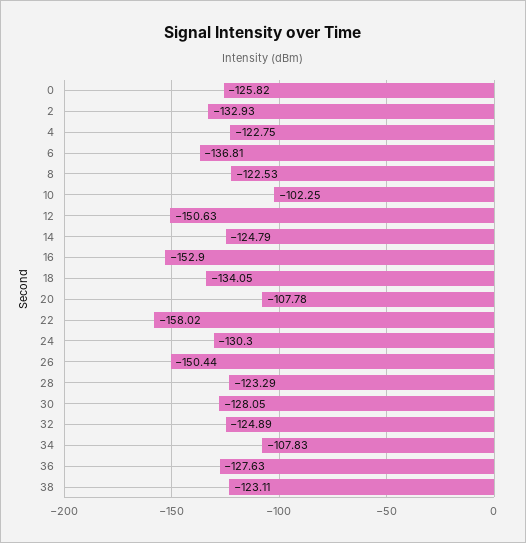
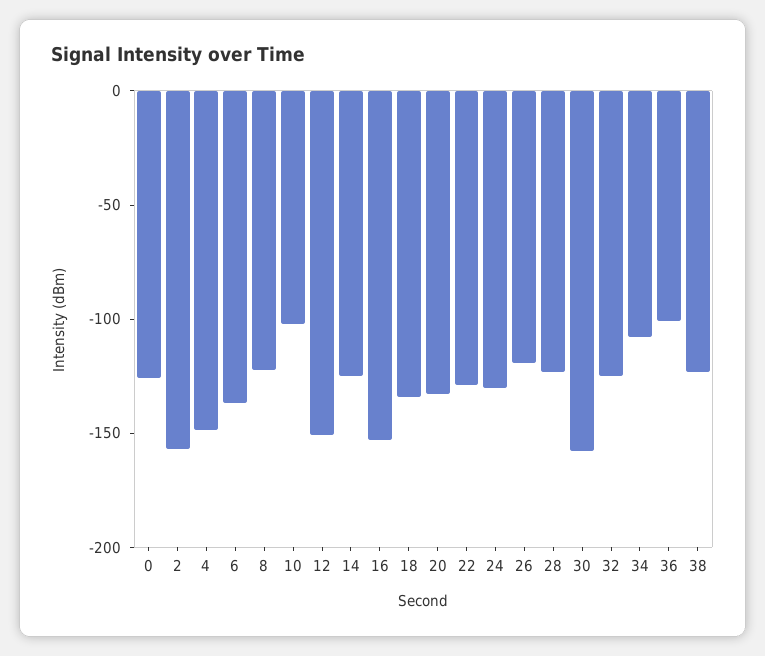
  {
    "0": -125.82,
-   "2": -132.93,
+   "2": -160,
-   "4": -122.75,
+   "4": -150,
    "6": -136.81,
    "8": -122.53,
    "10": -102.25,
    "12": -150.63,
    "14": -124.79,
    "16": -152.9,
    "18": -134.05,
-   "20": -107.78,
+   "20": -130,
-   "22": -158.02,
+   "22": -130,
    "24": -130.3,
-   "26": -150.44,
+   "26": -120,
    "28": -123.29,
-   "30": -128.05,
+   "30": -160,
    "32": -124.89,
    "34": -107.83,
-   "36": -127.63,
+   "36": -100,
    "38": -123.11
  }

